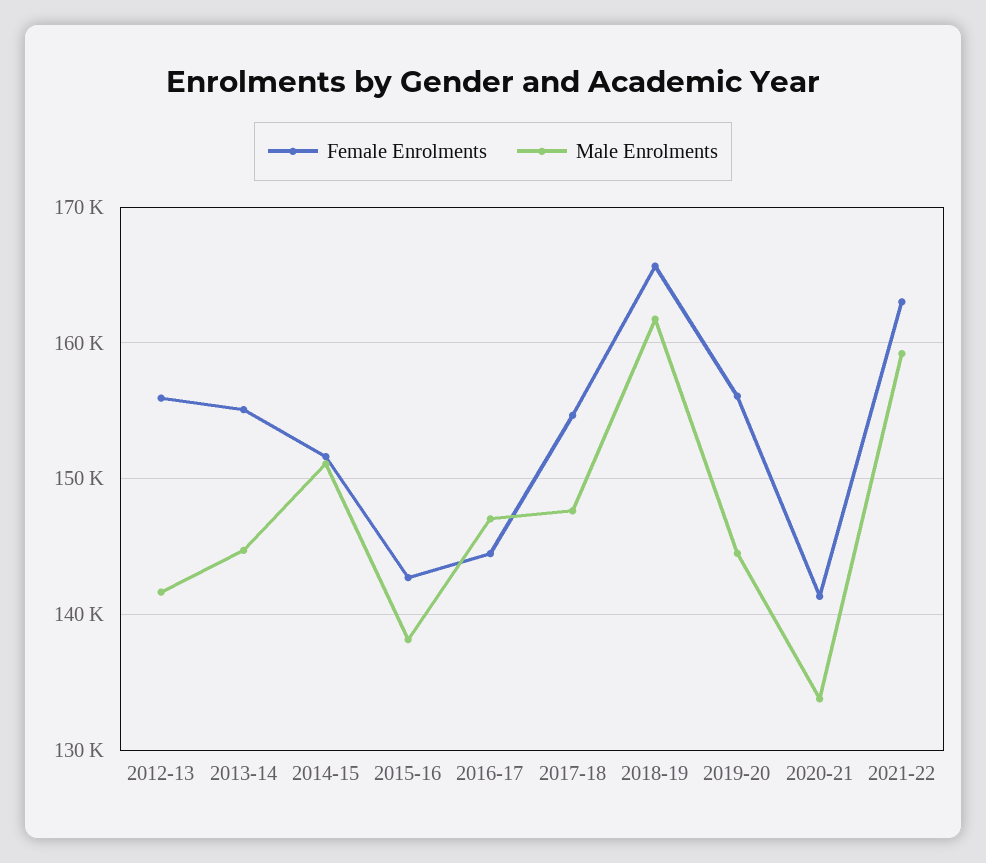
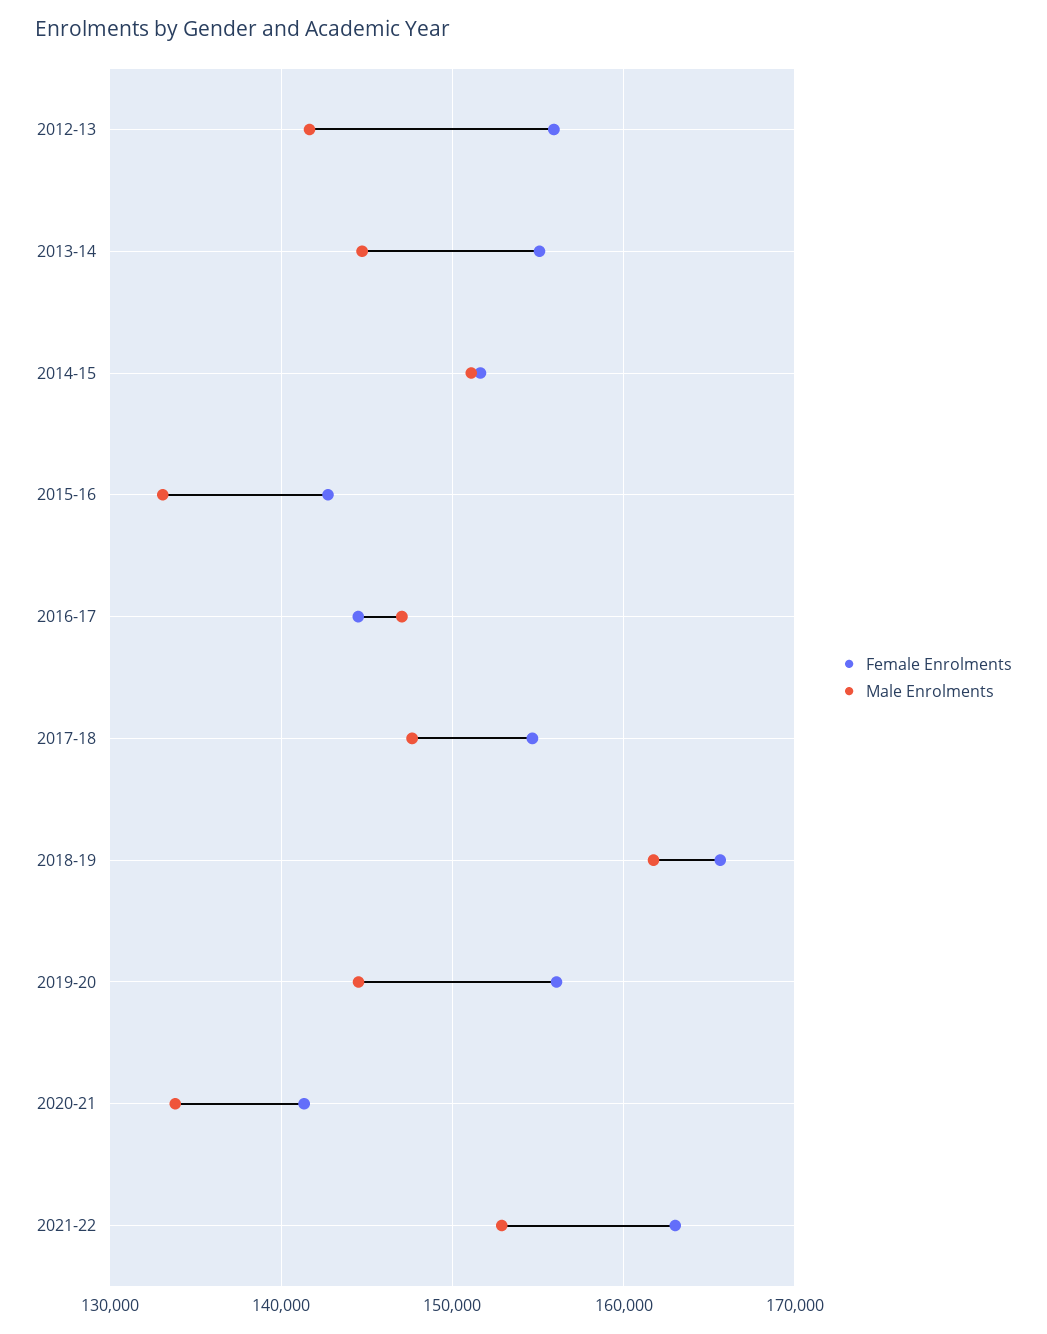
  {
    "Female Enrolments": {
      "2012-13": 156000,
      "2013-14": 155000,
      "2014-15": 152000,
      "2015-16": 143000,
      "2016-17": 145000,
      "2017-18": 155000,
      "2018-19": 166000,
      "2019-20": 156000,
      "2020-21": 141000,
      "2021-22": 163000
    },
    "Male Enrolments": {
      "2012-13": 142000,
      "2013-14": 145000,
      "2014-15": 151000,
-     "2015-16": 138000,
+     "2015-16": 133000,
      "2016-17": 147000,
      "2017-18": 148000,
      "2018-19": 162000,
      "2019-20": 145000,
      "2020-21": 134000,
-     "2021-22": 159000
+     "2021-22": 153000
    }
  }

